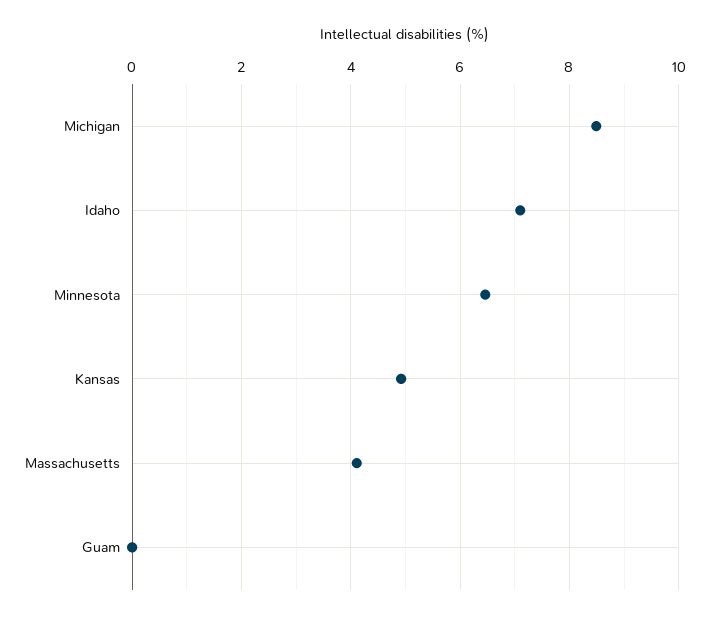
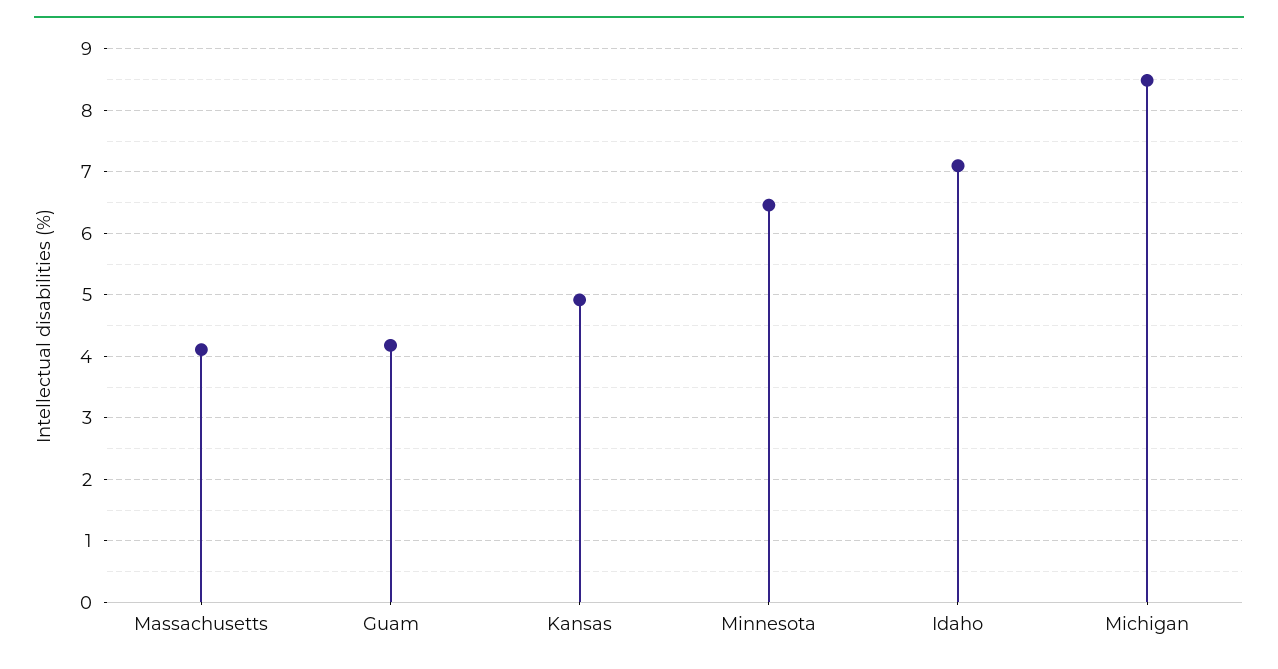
  {
    "Michigan": 8.5,
    "Idaho": 7.1,
    "Minnesota": 6.5,
    "Kansas": 4.9,
    "Massachusetts": 4.1,
-   "Guam": 0
+   "Guam": 4.2
  }

